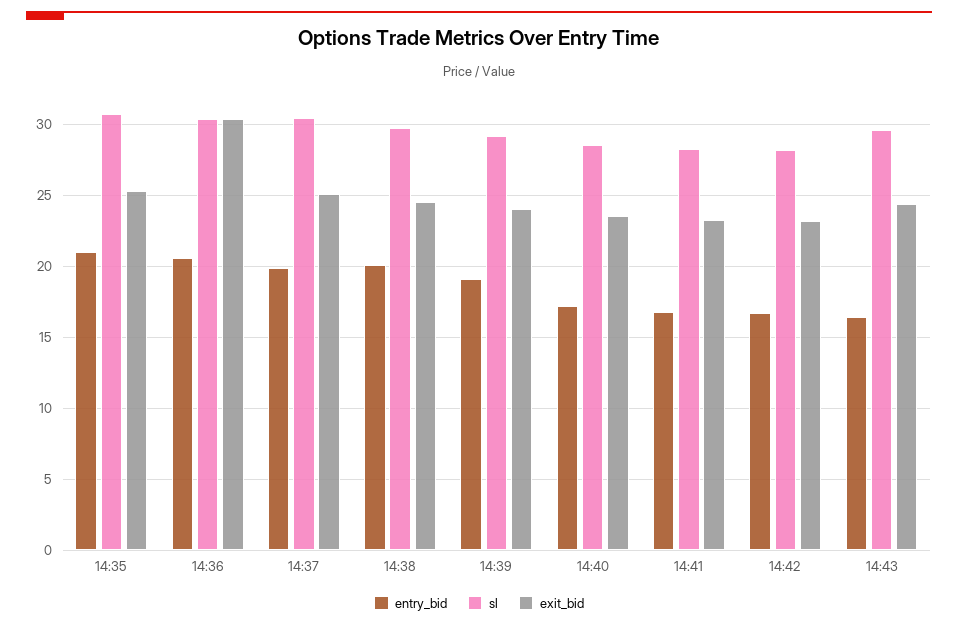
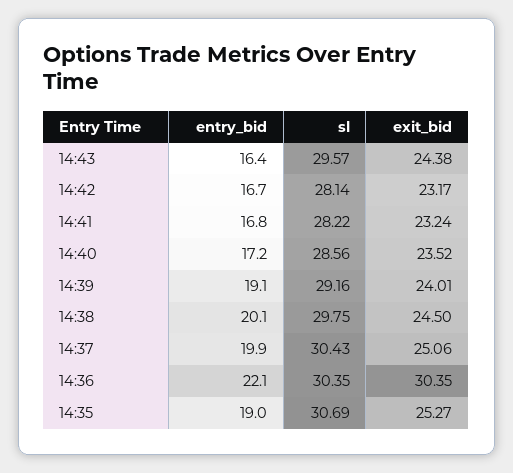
  {
    "entry_bid": {
-     "14:35": 21,
+     "14:35": 19,
-     "14:36": 20.5,
+     "14:36": 22.1,
      "14:37": 19.9,
      "14:38": 20.1,
      "14:39": 19.1,
      "14:40": 17.2,
      "14:41": 16.8,
      "14:42": 16.7,
      "14:43": 16.4
    },
    "sl": {
      "14:35": 30.69,
      "14:36": 30.35,
      "14:37": 30.43,
      "14:38": 29.75,
      "14:39": 29.16,
      "14:40": 28.56,
      "14:41": 28.22,
      "14:42": 28.14,
      "14:43": 29.57
    },
    "exit_bid": {
      "14:35": 25.27,
      "14:36": 30.35,
      "14:37": 25.06,
      "14:38": 24.5,
      "14:39": 24.01,
      "14:40": 23.52,
      "14:41": 23.24,
      "14:42": 23.17,
      "14:43": 24.38
    }
  }

